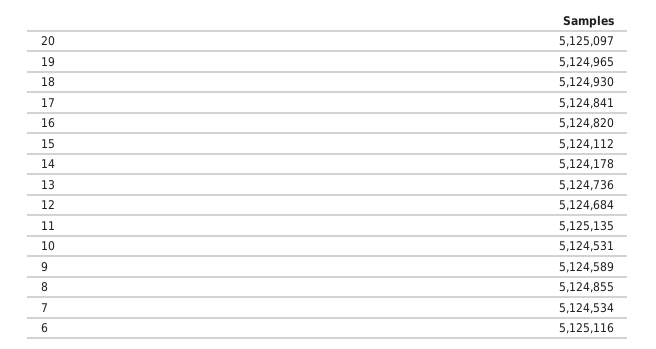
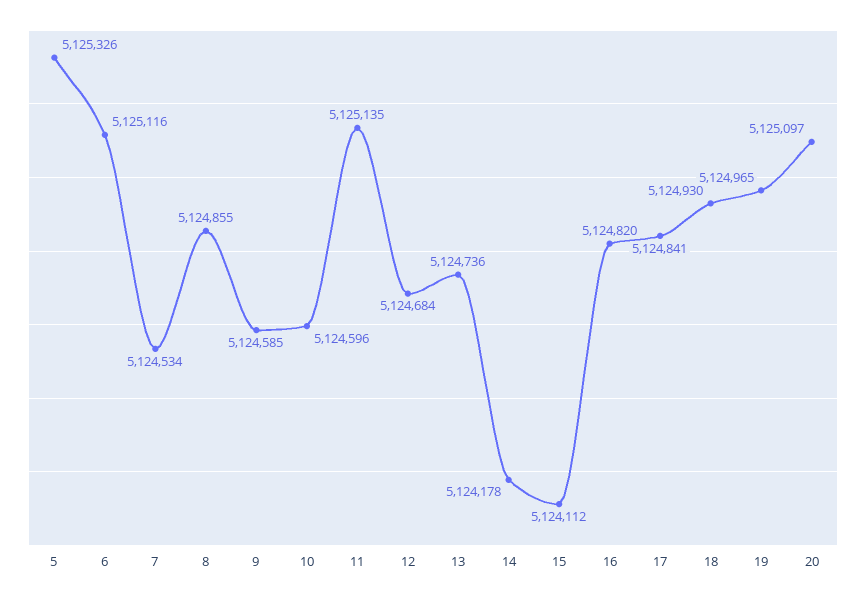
  {
    "20": 5125097,
    "19": 5124965,
    "18": 5124930,
    "17": 5124841,
    "16": 5124820,
    "15": 5124112,
    "14": 5124178,
    "13": 5124736,
    "12": 5124684,
    "11": 5125135,
-   "10": 5124531,
+   "10": 5124596,
-   "9": 5124589,
+   "9": 5124585,
    "8": 5124855,
    "7": 5124534,
-   "6": 5125116
+   "6": 5125116,
+   "5": 5125326
  }

